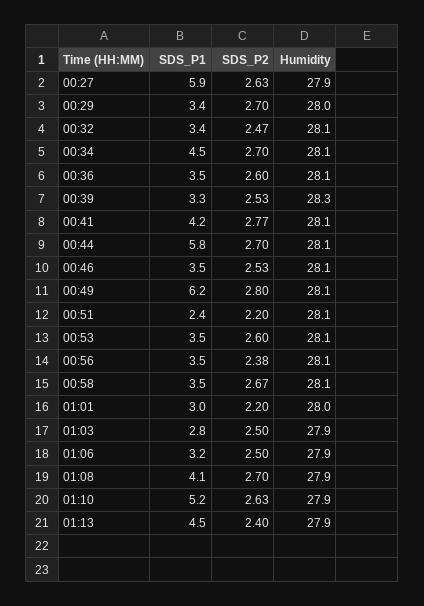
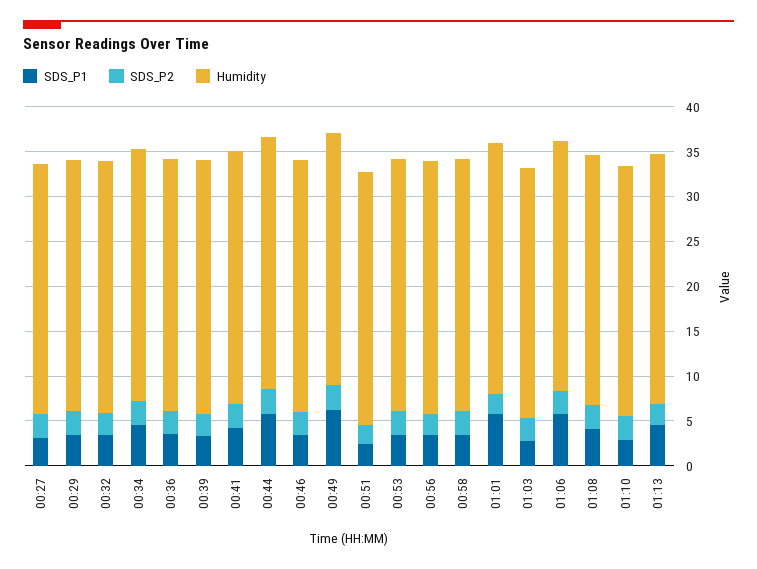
  {
    "SDS_P1": {
-     "00:27": 5.9,
+     "00:27": 3,
      "00:29": 3.4,
      "00:32": 3.4,
      "00:34": 4.5,
      "00:36": 3.5,
      "00:39": 3.3,
      "00:41": 4.2,
      "00:44": 5.8,
      "00:46": 3.5,
      "00:49": 6.2,
      "00:51": 2.4,
      "00:53": 3.5,
      "00:56": 3.5,
      "00:58": 3.5,
-     "01:01": 3,
+     "01:01": 6,
      "01:03": 2.8,
-     "01:06": 3.2,
+     "01:06": 6,
      "01:08": 4.1,
-     "01:10": 5.2,
+     "01:10": 3,
      "01:13": 4.5
    },
    "SDS_P2": {
      "00:27": 2.63,
      "00:29": 2.7,
      "00:32": 2.47,
      "00:34": 2.7,
      "00:36": 2.6,
      "00:39": 2.53,
      "00:41": 2.77,
      "00:44": 2.7,
      "00:46": 2.53,
      "00:49": 2.8,
      "00:51": 2.2,
      "00:53": 2.6,
      "00:56": 2.38,
      "00:58": 2.67,
      "01:01": 2.2,
      "01:03": 2.5,
      "01:06": 2.5,
      "01:08": 2.7,
      "01:10": 2.63,
      "01:13": 2.4
    },
    "Humidity": {
      "00:27": 27.9,
      "00:29": 28,
      "00:32": 28.1,
      "00:34": 28.1,
      "00:36": 28.1,
      "00:39": 28.3,
      "00:41": 28.1,
      "00:44": 28.1,
      "00:46": 28.1,
      "00:49": 28.1,
      "00:51": 28.1,
      "00:53": 28.1,
      "00:56": 28.1,
      "00:58": 28.1,
      "01:01": 28,
      "01:03": 27.9,
      "01:06": 27.9,
      "01:08": 27.9,
      "01:10": 27.9,
      "01:13": 27.9
    }
  }

